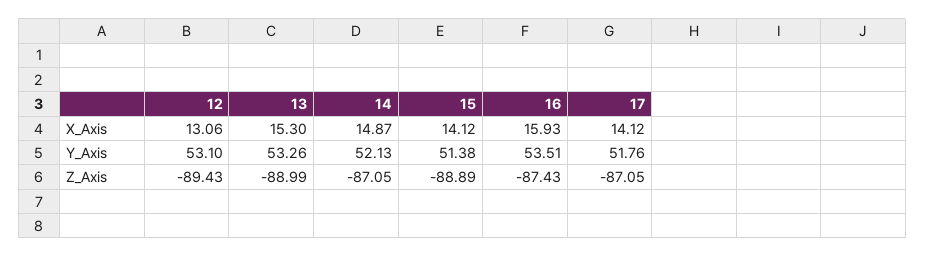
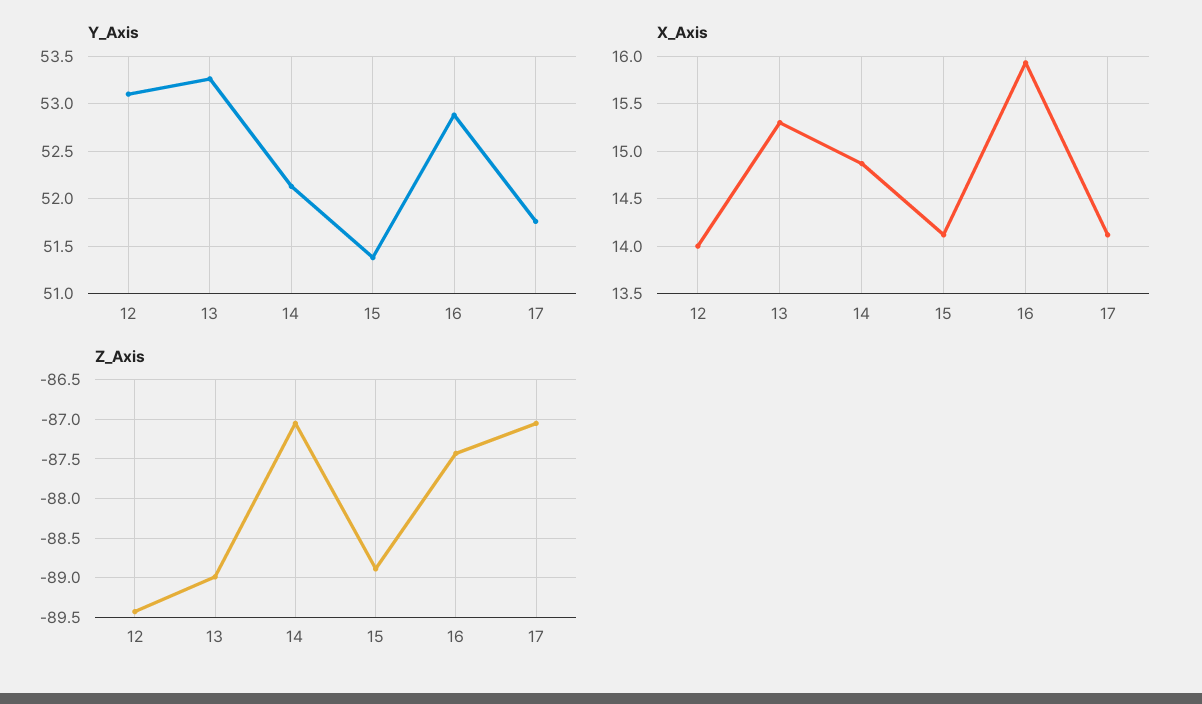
  {
    "X_Axis": {
-     "12": 13.06,
+     "12": 14,
      "13": 15.3,
      "14": 14.87,
      "15": 14.12,
      "16": 15.93,
      "17": 14.12
    },
    "Y_Axis": {
      "12": 53.1,
      "13": 53.26,
      "14": 52.13,
      "15": 51.38,
-     "16": 53.51,
+     "16": 52.9,
      "17": 51.76
    },
    "Z_Axis": {
      "12": -89.43,
      "13": -88.99,
      "14": -87.05,
      "15": -88.89,
      "16": -87.43,
      "17": -87.05
    }
  }

